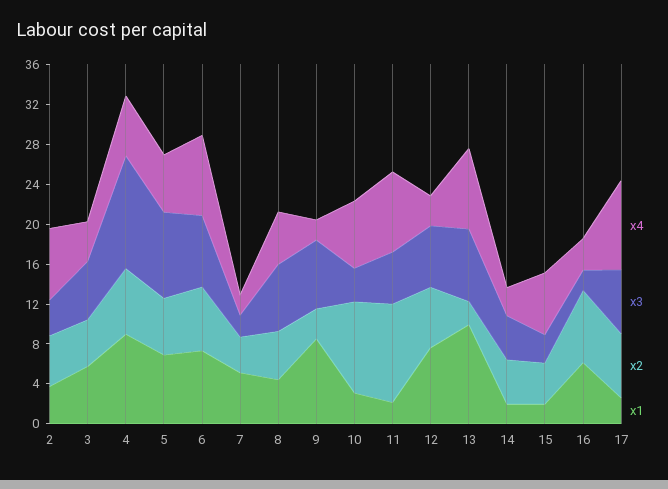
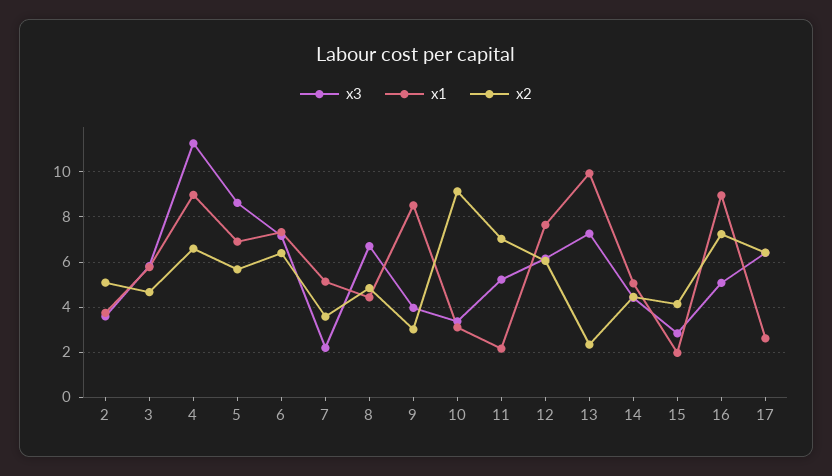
  {
-   "x4": {
-     "2": 7,
-     "3": 4,
-     "4": 6,
-     "5": 6,
-     "6": 8,
-     "7": 2,
-     "8": 5,
-     "9": 2,
-     "10": 7,
-     "11": 8,
-     "12": 3,
-     "13": 8,
-     "14": 3,
-     "15": 6,
-     "16": 3,
-     "17": 9
-   },
    "x3": {
      "2": 3.5,
      "3": 6,
      "4": 11.5,
      "5": 8.5,
      "6": 7,
      "7": 2,
      "8": 6.5,
-     "9": 7,
+     "9": 4,
      "10": 3.5,
      "11": 5,
      "12": 6,
      "13": 7.5,
      "14": 4.5,
      "15": 3,
-     "16": 2,
+     "16": 5,
      "17": 6.5
    },
    "x2": {
      "2": 5,
      "3": 4.5,
      "4": 6.5,
      "5": 5.5,
      "6": 6.5,
      "7": 3.5,
      "8": 5,
      "9": 3,
      "10": 9,
-     "11": 10,
+     "11": 7,
      "12": 6,
      "13": 2.5,
      "14": 4.5,
      "15": 4,
      "16": 7,
      "17": 6.5
    },
    "x1": {
      "2": 3.5,
      "3": 6,
      "4": 9,
      "5": 7,
      "6": 7.5,
      "7": 5,
      "8": 4.5,
      "9": 8.5,
      "10": 3,
      "11": 2,
      "12": 7.5,
      "13": 10,
-     "14": 2,
+     "14": 5,
      "15": 2,
-     "16": 6,
+     "16": 9,
      "17": 2.5
    }
  }

